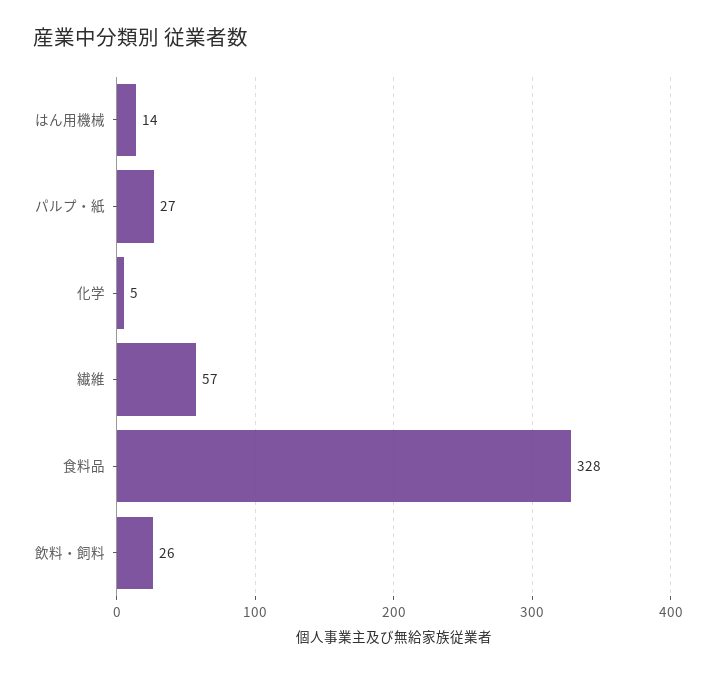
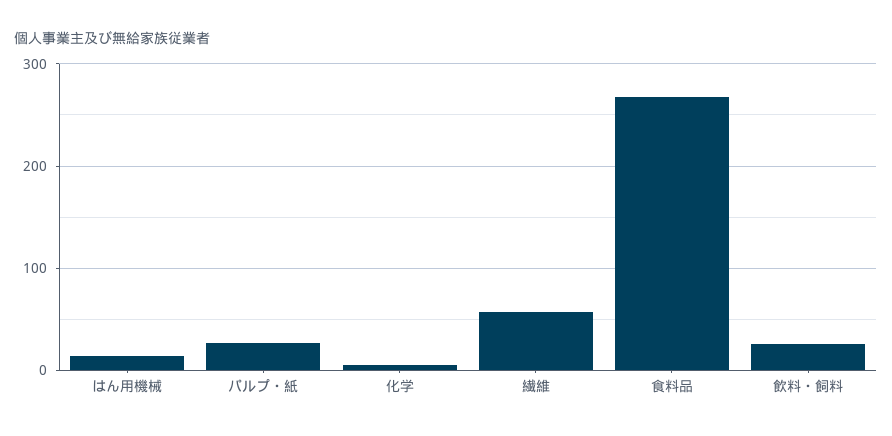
  {
    "はん用機械": 14,
    "パルプ・紙": 27,
    "化学": 5,
    "繊維": 57,
-   "食料品": 328,
+   "食料品": 270,
    "飲料・飼料": 26
  }

